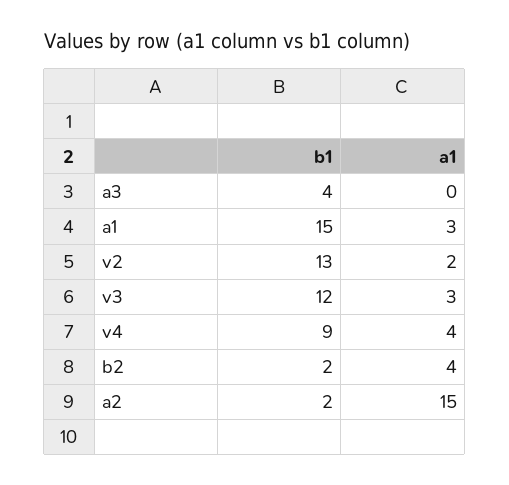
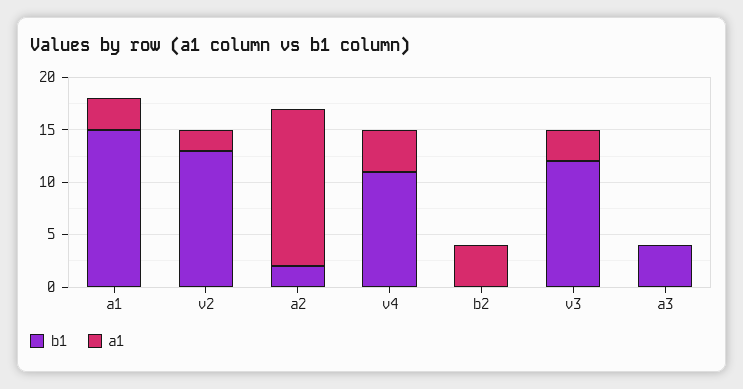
  {
    "b1": {
      "a3": 4,
      "a1": 15,
      "v2": 13,
      "v3": 12,
-     "v4": 9,
+     "v4": 11,
-     "b2": 2,
+     "b2": 0,
      "a2": 2
    },
    "a1": {
      "a3": 0,
      "a1": 3,
      "v2": 2,
      "v3": 3,
      "v4": 4,
      "b2": 4,
      "a2": 15
    }
  }

